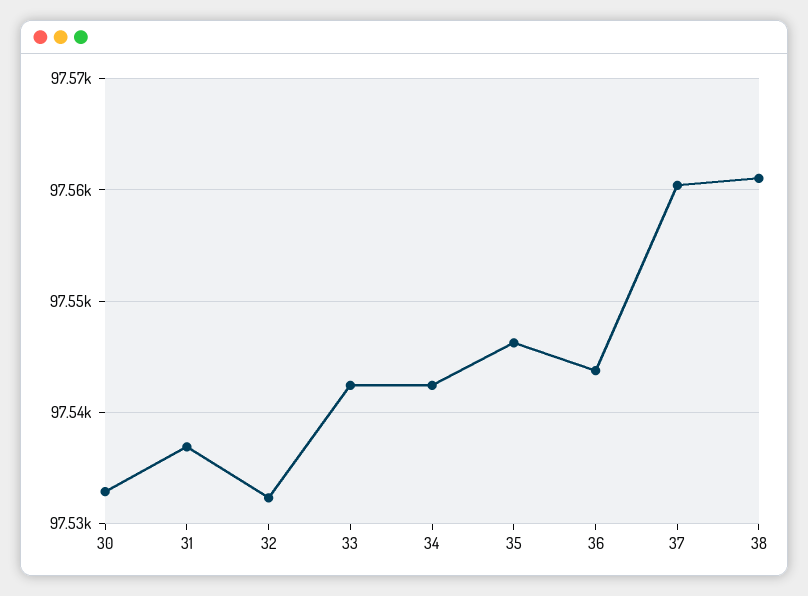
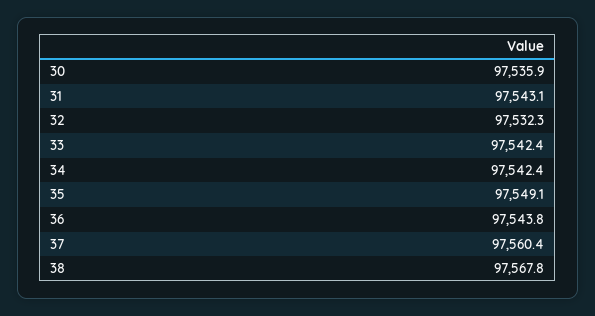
  {
-   "30": 97533,
+   "30": 97535.9,
-   "31": 97537,
+   "31": 97543.1,
    "32": 97532.3,
    "33": 97542.4,
    "34": 97542.4,
-   "35": 97546,
+   "35": 97549.1,
    "36": 97543.8,
    "37": 97560.4,
-   "38": 97561
+   "38": 97567.8
  }

